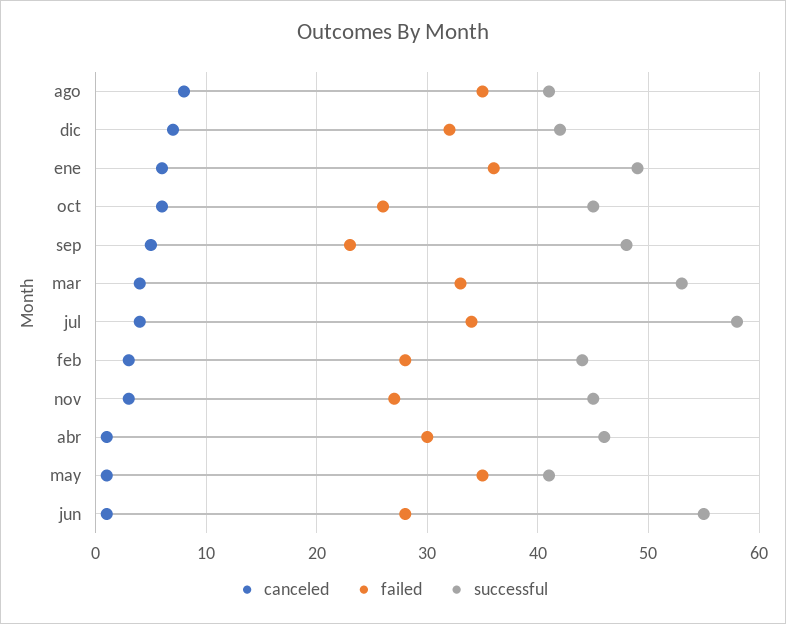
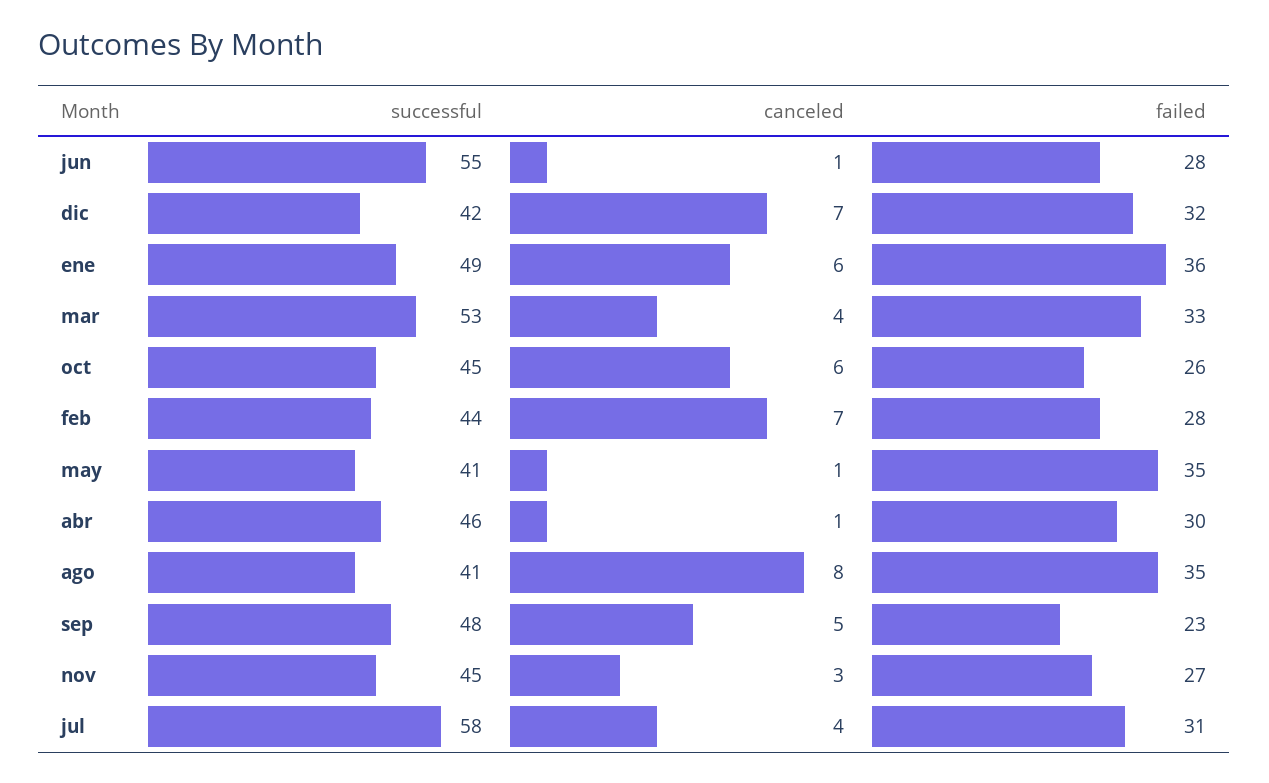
  {
    "canceled": {
      "ago": 8,
      "dic": 7,
      "ene": 6,
      "oct": 6,
      "sep": 5,
      "mar": 4,
      "jul": 4,
-     "feb": 3,
+     "feb": 7,
      "nov": 3,
      "abr": 1,
      "may": 1,
      "jun": 1
    },
    "failed": {
      "ago": 35,
      "dic": 32,
      "ene": 36,
      "oct": 26,
      "sep": 23,
      "mar": 33,
-     "jul": 34,
+     "jul": 31,
      "feb": 28,
      "nov": 27,
      "abr": 30,
      "may": 35,
      "jun": 28
    },
    "successful": {
      "ago": 41,
      "dic": 42,
      "ene": 49,
      "oct": 45,
      "sep": 48,
      "mar": 53,
      "jul": 58,
      "feb": 44,
      "nov": 45,
      "abr": 46,
      "may": 41,
      "jun": 55
    }
  }

